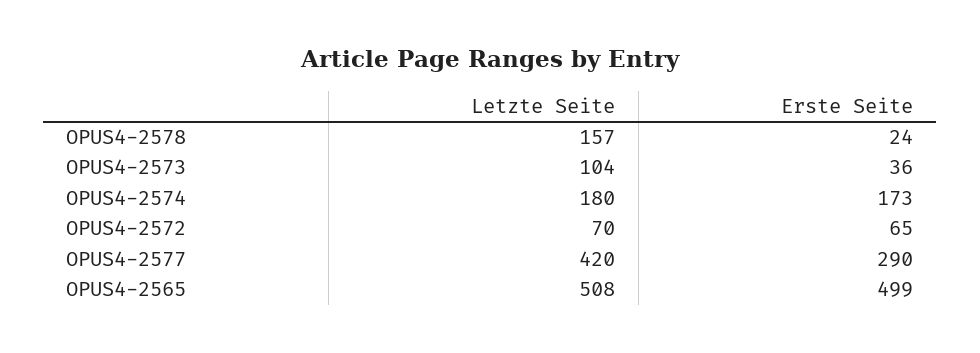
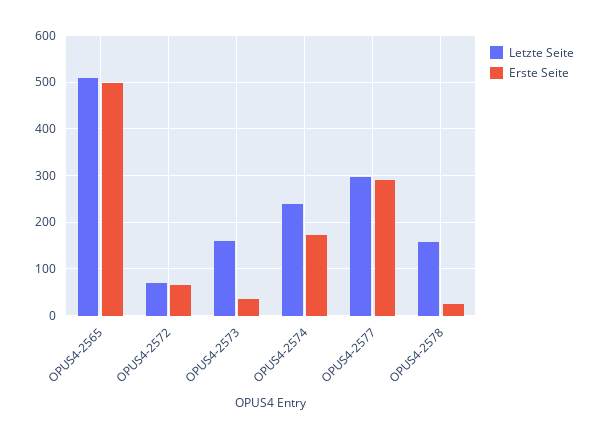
  {
    "Letzte Seite": {
      "OPUS4-2578": 157,
-     "OPUS4-2573": 104,
+     "OPUS4-2573": 160,
-     "OPUS4-2574": 180,
+     "OPUS4-2574": 240,
      "OPUS4-2572": 70,
-     "OPUS4-2577": 420,
+     "OPUS4-2577": 300,
      "OPUS4-2565": 508
    },
    "Erste Seite": {
      "OPUS4-2578": 24,
      "OPUS4-2573": 36,
      "OPUS4-2574": 173,
      "OPUS4-2572": 65,
      "OPUS4-2577": 290,
      "OPUS4-2565": 499
    }
  }

